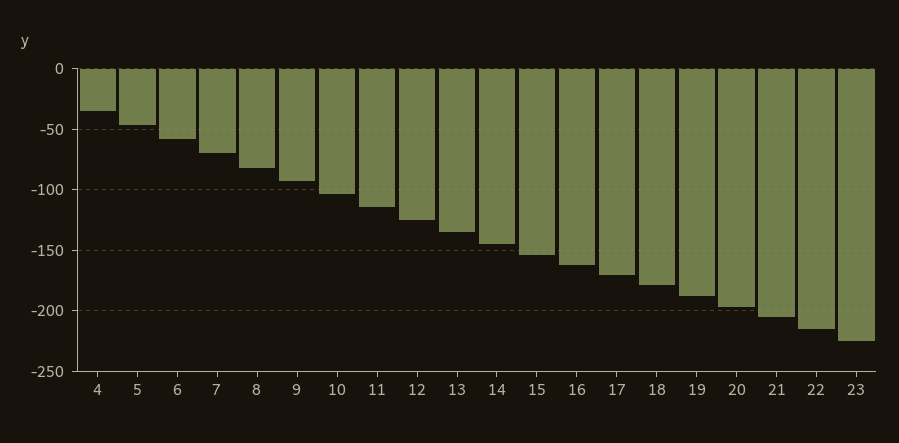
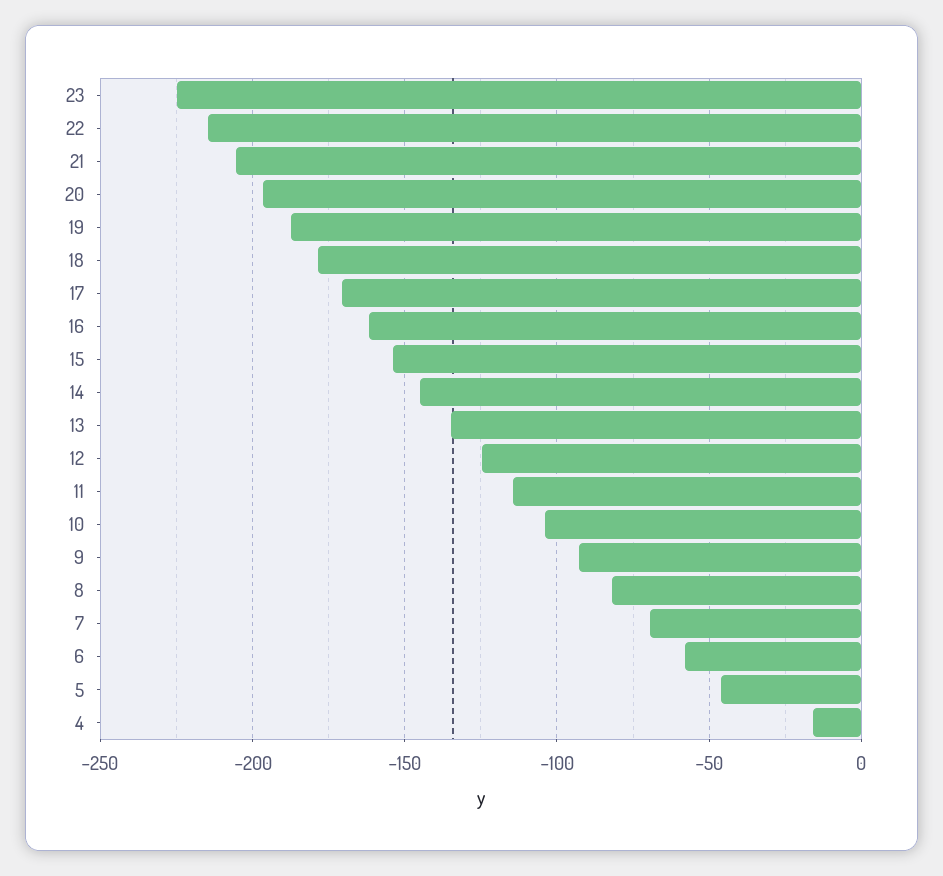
  {
-   "4": -35,
+   "4": -15,
    "5": -45,
    "6": -60,
    "7": -70,
    "8": -80,
    "9": -95,
    "10": -105,
    "11": -115,
    "12": -125,
    "13": -135,
    "14": -145,
    "15": -155,
    "16": -160,
    "17": -170,
    "18": -180,
    "19": -185,
    "20": -195,
    "21": -205,
    "22": -215,
    "23": -225
  }

